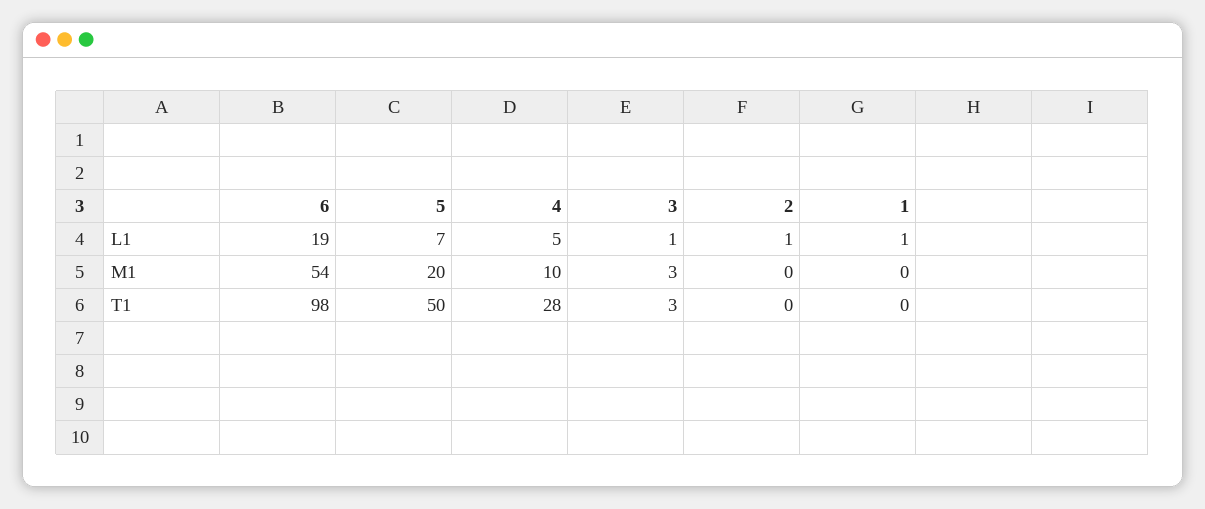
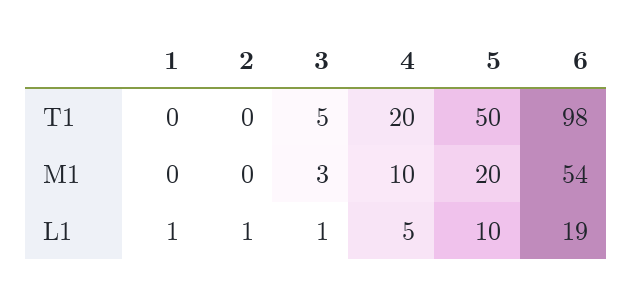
  {
    "6": {
      "L1": 19,
      "M1": 54,
      "T1": 98
    },
    "5": {
-     "L1": 7,
+     "L1": 10,
      "M1": 20,
      "T1": 50
    },
    "4": {
      "L1": 5,
      "M1": 10,
-     "T1": 28
+     "T1": 20
    },
    "3": {
      "L1": 1,
      "M1": 3,
-     "T1": 3
+     "T1": 5
    },
    "2": {
      "L1": 1,
      "M1": 0,
      "T1": 0
    },
    "1": {
      "L1": 1,
      "M1": 0,
      "T1": 0
    }
  }

